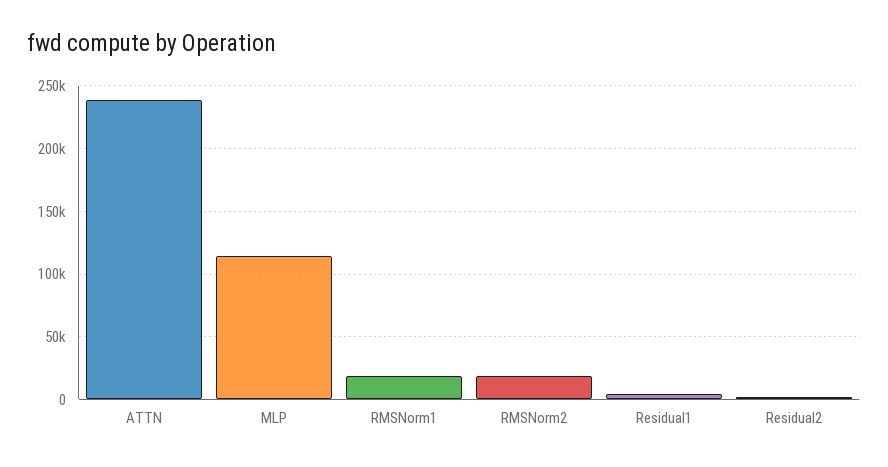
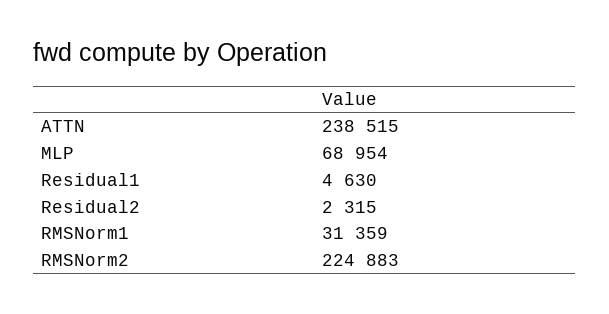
  {
    "ATTN": 238515,
-   "MLP": 115000,
+   "MLP": 68954,
-   "RMSNorm1": 20000,
+   "RMSNorm1": 31359,
-   "RMSNorm2": 20000,
+   "RMSNorm2": 224883,
    "Residual1": 4630,
    "Residual2": 2315
  }

